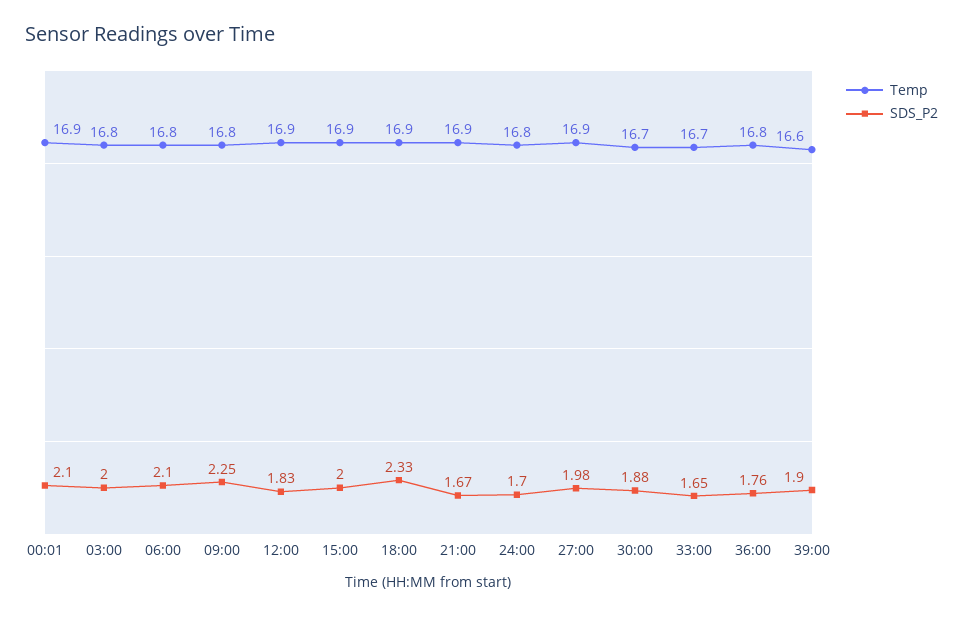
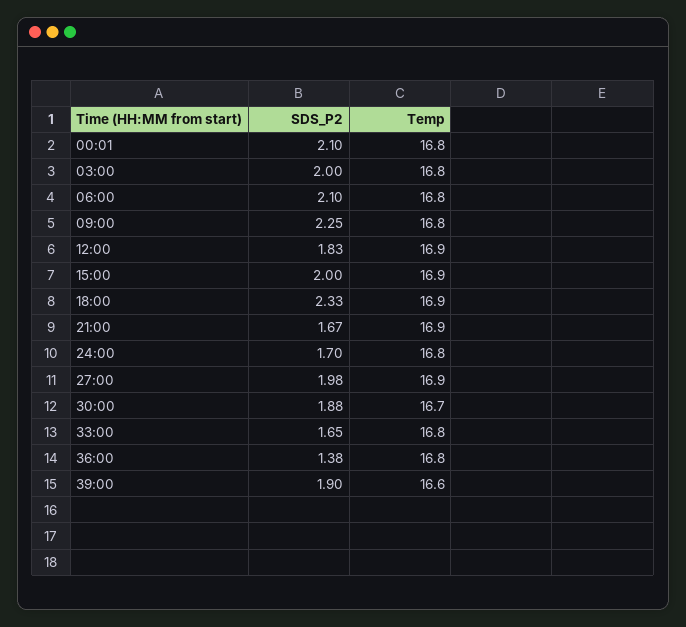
  {
    "Temp": {
-     "00:01": 16.9,
+     "00:01": 16.8,
      "03:00": 16.8,
      "06:00": 16.8,
      "09:00": 16.8,
      "12:00": 16.9,
      "15:00": 16.9,
      "18:00": 16.9,
      "21:00": 16.9,
      "24:00": 16.8,
      "27:00": 16.9,
      "30:00": 16.7,
-     "33:00": 16.7,
+     "33:00": 16.8,
      "36:00": 16.8,
      "39:00": 16.6
    },
    "SDS_P2": {
      "00:01": 2.1,
      "03:00": 2,
      "06:00": 2.1,
      "09:00": 2.25,
      "12:00": 1.83,
      "15:00": 2,
      "18:00": 2.33,
      "21:00": 1.67,
      "24:00": 1.7,
      "27:00": 1.98,
      "30:00": 1.88,
      "33:00": 1.65,
-     "36:00": 1.76,
+     "36:00": 1.38,
      "39:00": 1.9
    }
  }

